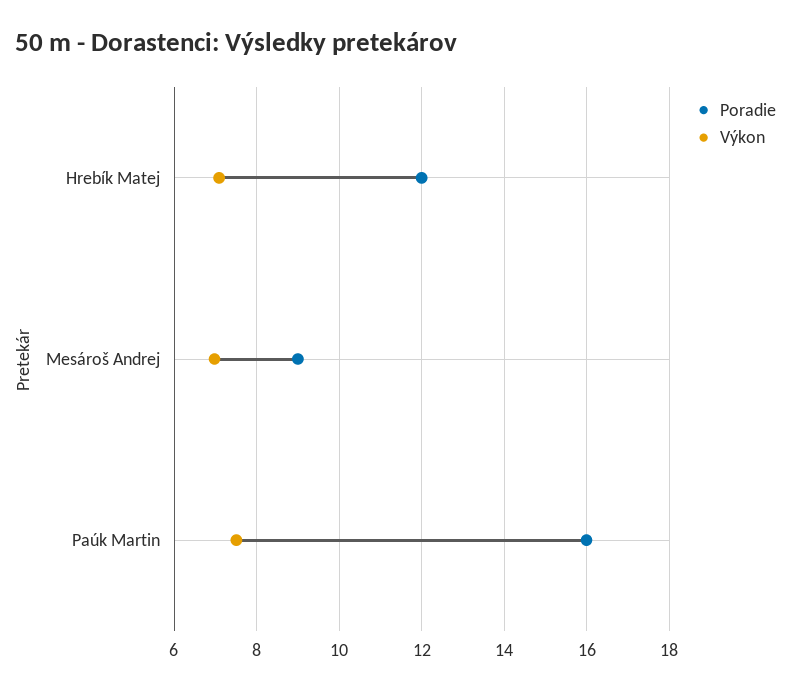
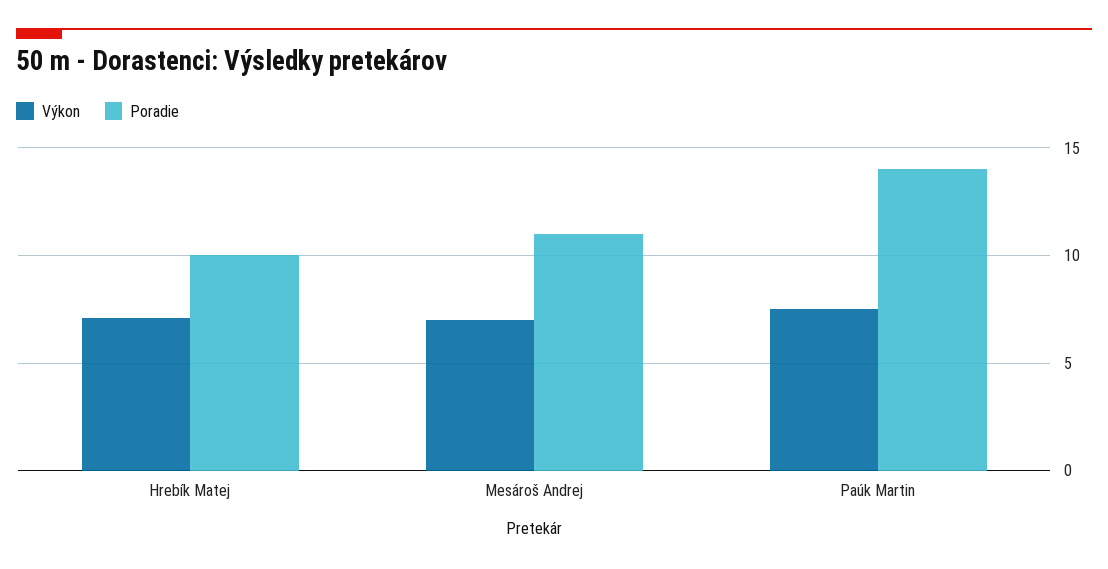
  {
    "Poradie": {
-     "Hrebík Matej": 12,
+     "Hrebík Matej": 10,
-     "Mesároš Andrej": 9,
+     "Mesároš Andrej": 11,
-     "Paúk Martin": 16
+     "Paúk Martin": 14
    },
    "Výkon": {
      "Hrebík Matej": 7,
      "Mesároš Andrej": 7,
      "Paúk Martin": 7.6
    }
  }

